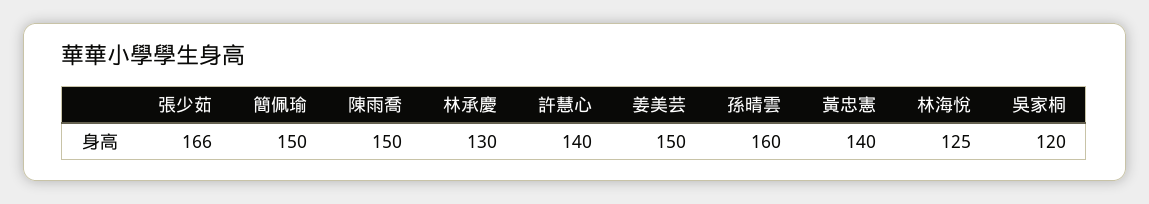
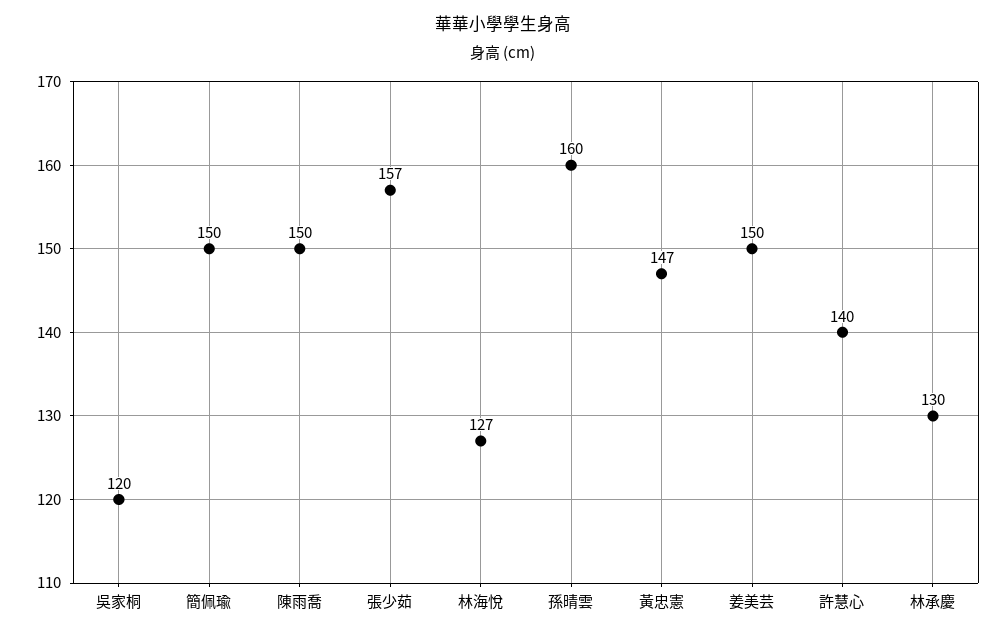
  {
-   "張少茹": 166,
+   "張少茹": 157,
    "簡佩瑜": 150,
    "陳雨喬": 150,
    "林承慶": 130,
    "許慧心": 140,
    "姜美芸": 150,
    "孫晴雲": 160,
-   "黃忠憲": 140,
+   "黃忠憲": 147,
-   "林海悅": 125,
+   "林海悅": 127,
    "吳家桐": 120
  }

